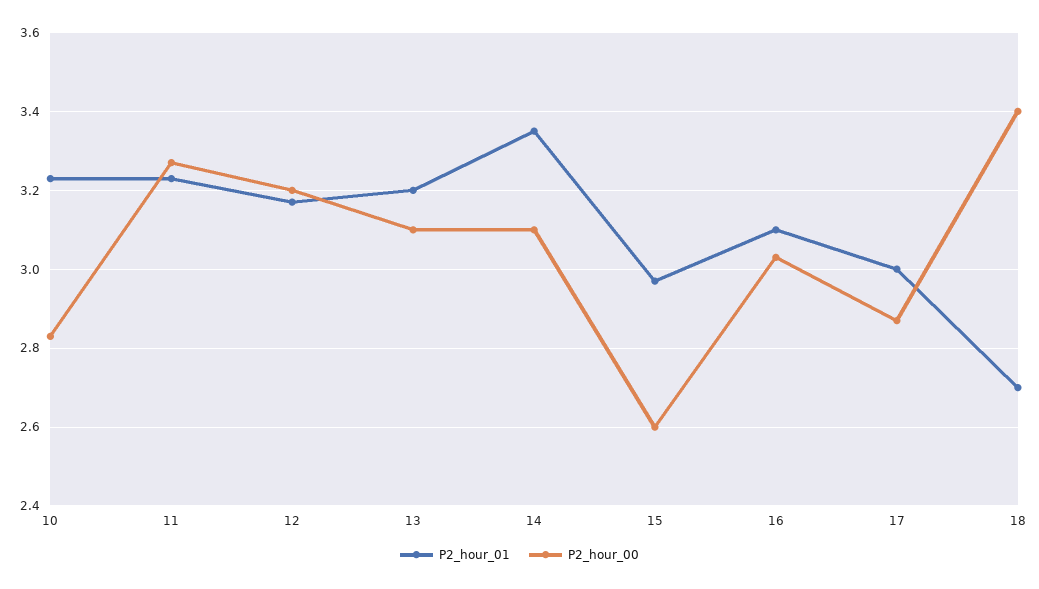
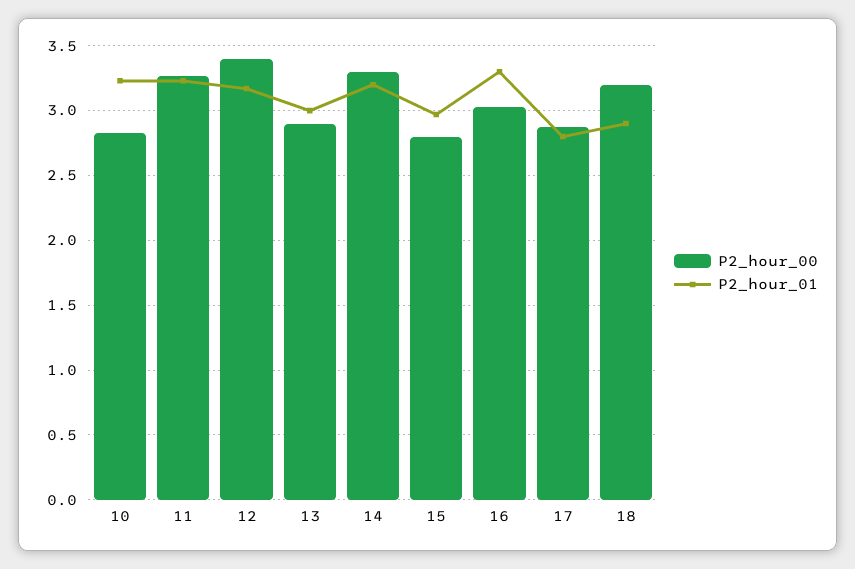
  {
    "P2_hour_01": {
      "10": 3.25,
      "11": 3.25,
      "12": 3.15,
-     "13": 3.2,
+     "13": 3,
-     "14": 3.35,
+     "14": 3.2,
      "15": 2.95,
-     "16": 3.1,
+     "16": 3.3,
-     "17": 3,
+     "17": 2.8,
-     "18": 2.7
+     "18": 2.9
    },
    "P2_hour_00": {
      "10": 2.85,
      "11": 3.25,
-     "12": 3.2,
+     "12": 3.4,
-     "13": 3.1,
+     "13": 2.9,
-     "14": 3.1,
+     "14": 3.3,
-     "15": 2.6,
+     "15": 2.8,
      "16": 3.05,
      "17": 2.85,
-     "18": 3.4
+     "18": 3.2
    }
  }

